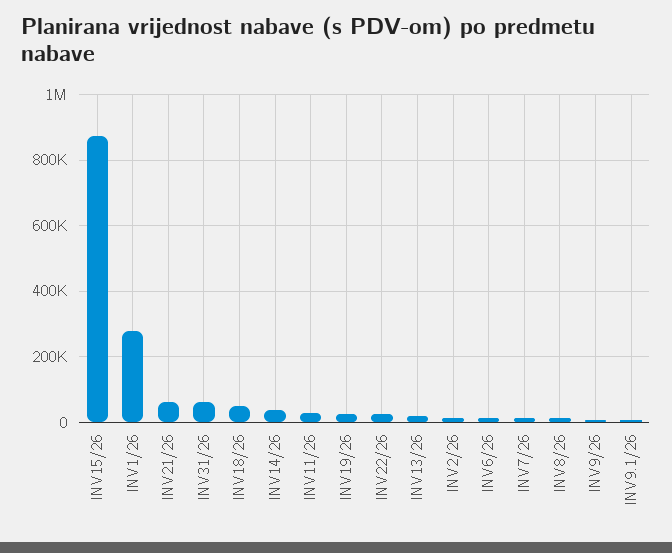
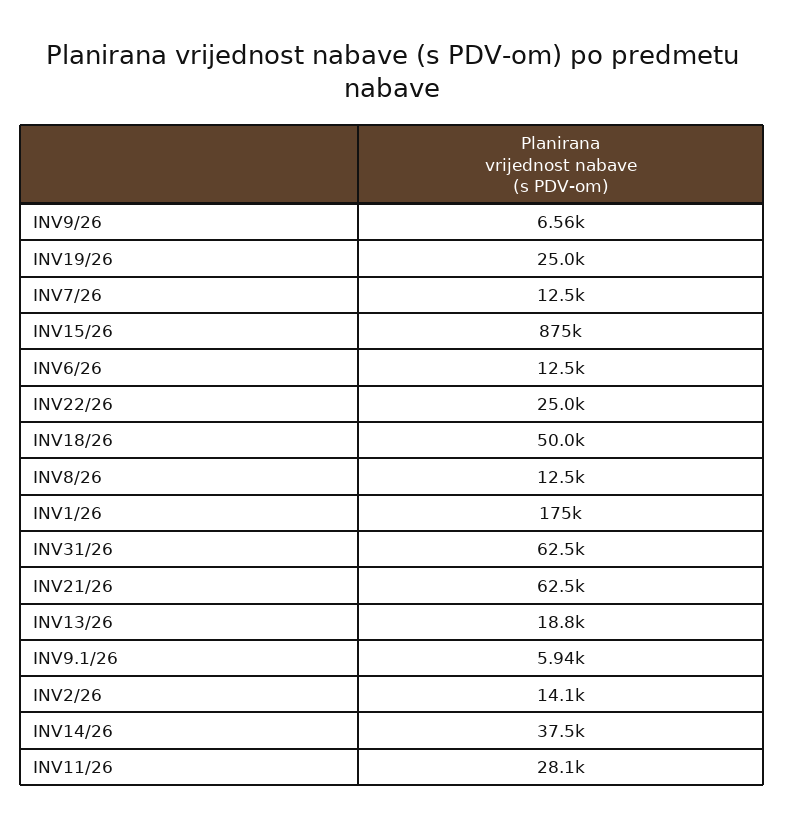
  {
    "INV15/26": 875000,
-   "INV1/26": 280000,
+   "INV1/26": 175000,
    "INV21/26": 62500,
    "INV31/26": 62500,
    "INV18/26": 50000,
    "INV14/26": 37500,
    "INV11/26": 28100,
    "INV19/26": 25000,
    "INV22/26": 25000,
    "INV13/26": 18800,
    "INV2/26": 14100,
    "INV6/26": 12500,
    "INV7/26": 12500,
    "INV8/26": 12500,
    "INV9/26": 6560,
    "INV9.1/26": 5940
  }

